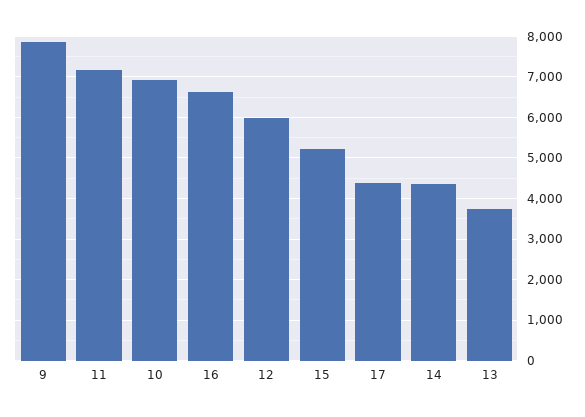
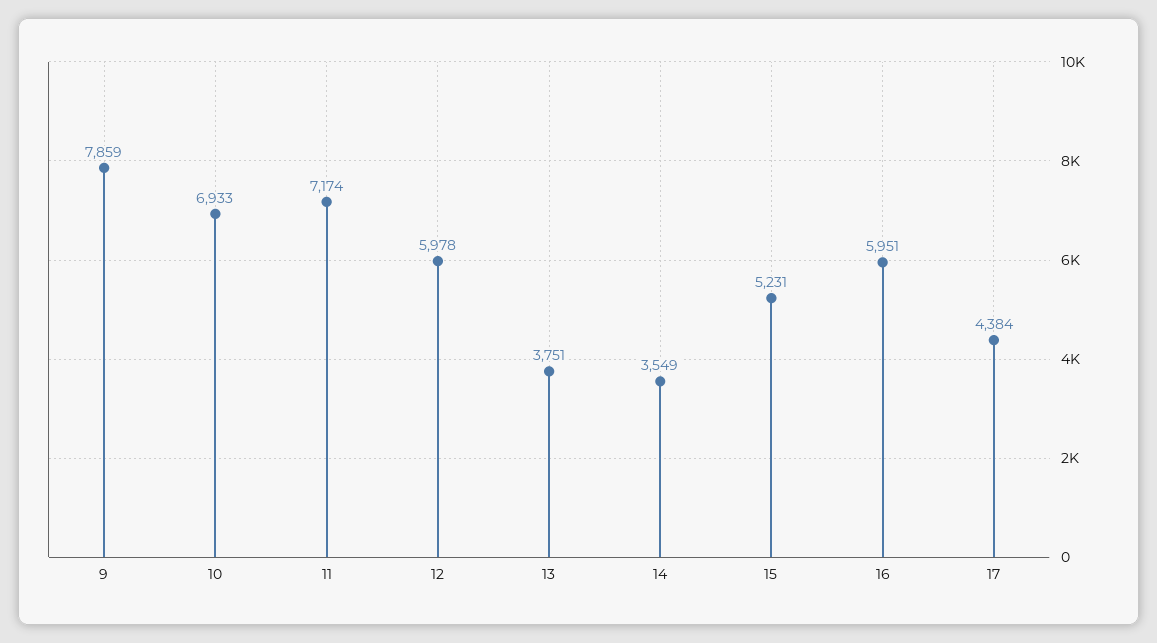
  {
    "9": 7859,
    "11": 7174,
    "10": 6933,
-   "16": 6600,
+   "16": 5951,
    "12": 5978,
    "15": 5231,
    "17": 4384,
-   "14": 4400,
+   "14": 3549,
    "13": 3751
  }

